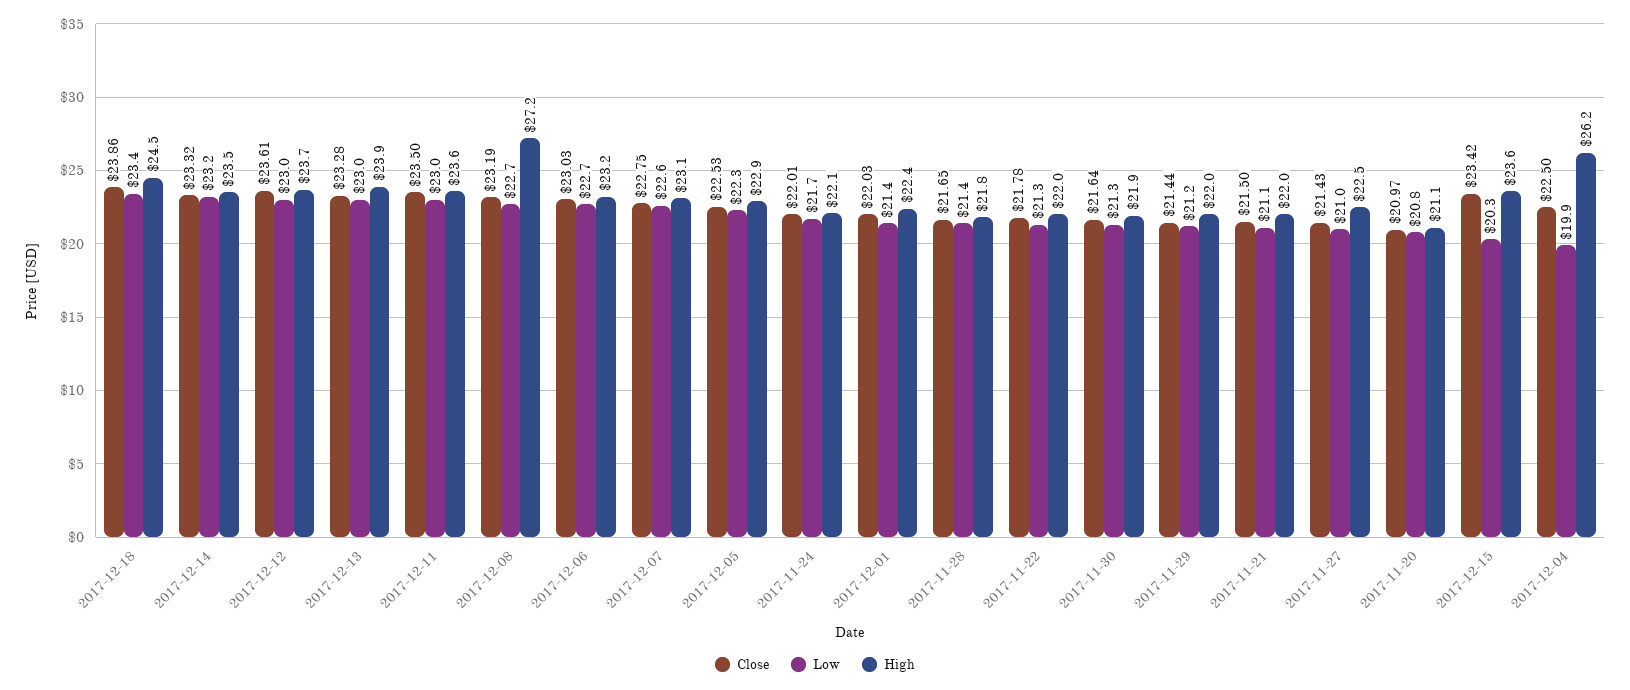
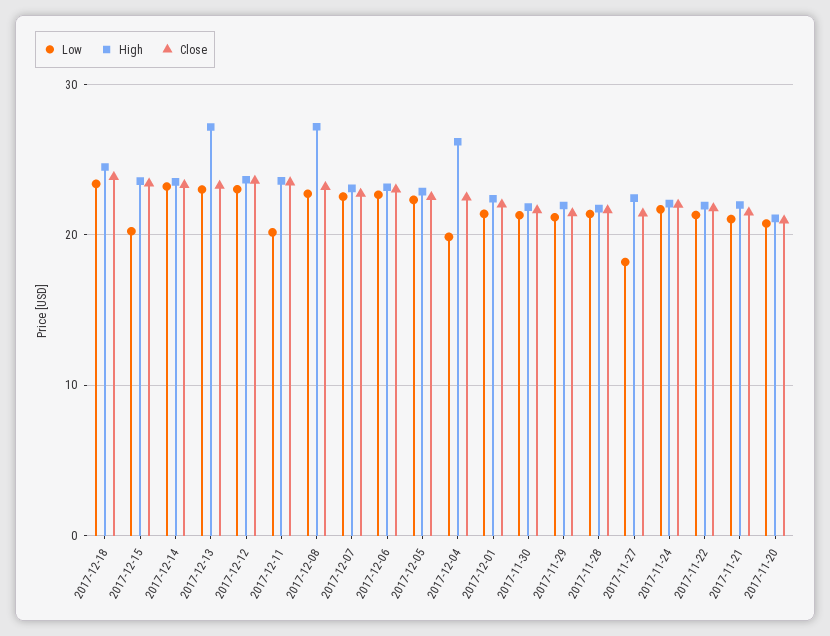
  {
    "Close": {
      "2017-12-18": 23.86,
      "2017-12-14": 23.32,
      "2017-12-12": 23.61,
      "2017-12-13": 23.28,
      "2017-12-11": 23.5,
      "2017-12-08": 23.19,
      "2017-12-06": 23.03,
      "2017-12-07": 22.75,
      "2017-12-05": 22.53,
      "2017-11-24": 22.01,
      "2017-12-01": 22.03,
      "2017-11-28": 21.65,
      "2017-11-22": 21.78,
      "2017-11-30": 21.64,
      "2017-11-29": 21.44,
      "2017-11-21": 21.5,
      "2017-11-27": 21.43,
      "2017-11-20": 20.97,
      "2017-12-15": 23.42,
      "2017-12-04": 22.5
    },
    "Low": {
      "2017-12-18": 23.4,
      "2017-12-14": 23.2,
      "2017-12-12": 23,
      "2017-12-13": 23,
-     "2017-12-11": 23,
+     "2017-12-11": 20,
      "2017-12-08": 22.7,
      "2017-12-06": 22.7,
      "2017-12-07": 22.6,
      "2017-12-05": 22.3,
      "2017-11-24": 21.7,
      "2017-12-01": 21.4,
      "2017-11-28": 21.4,
      "2017-11-22": 21.3,
      "2017-11-30": 21.3,
      "2017-11-29": 21.2,
      "2017-11-21": 21.1,
-     "2017-11-27": 21,
+     "2017-11-27": 18,
      "2017-11-20": 20.8,
      "2017-12-15": 20.3,
      "2017-12-04": 19.9
    },
    "High": {
      "2017-12-18": 24.5,
      "2017-12-14": 23.5,
      "2017-12-12": 23.7,
-     "2017-12-13": 23.9,
+     "2017-12-13": 27,
      "2017-12-11": 23.6,
      "2017-12-08": 27.2,
      "2017-12-06": 23.2,
      "2017-12-07": 23.1,
      "2017-12-05": 22.9,
      "2017-11-24": 22.1,
      "2017-12-01": 22.4,
      "2017-11-28": 21.8,
      "2017-11-22": 22,
      "2017-11-30": 21.9,
      "2017-11-29": 22,
      "2017-11-21": 22,
      "2017-11-27": 22.5,
      "2017-11-20": 21.1,
      "2017-12-15": 23.6,
      "2017-12-04": 26.2
    }
  }

